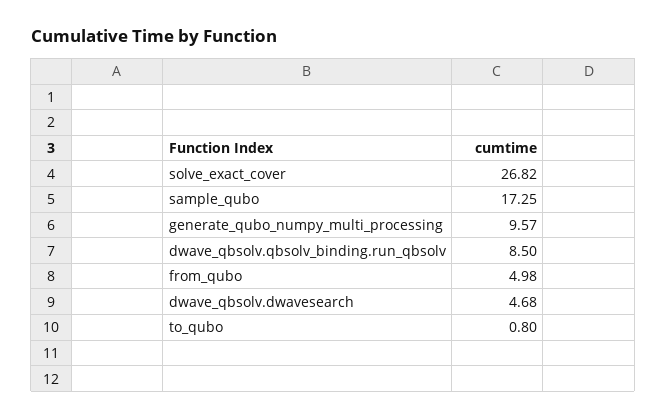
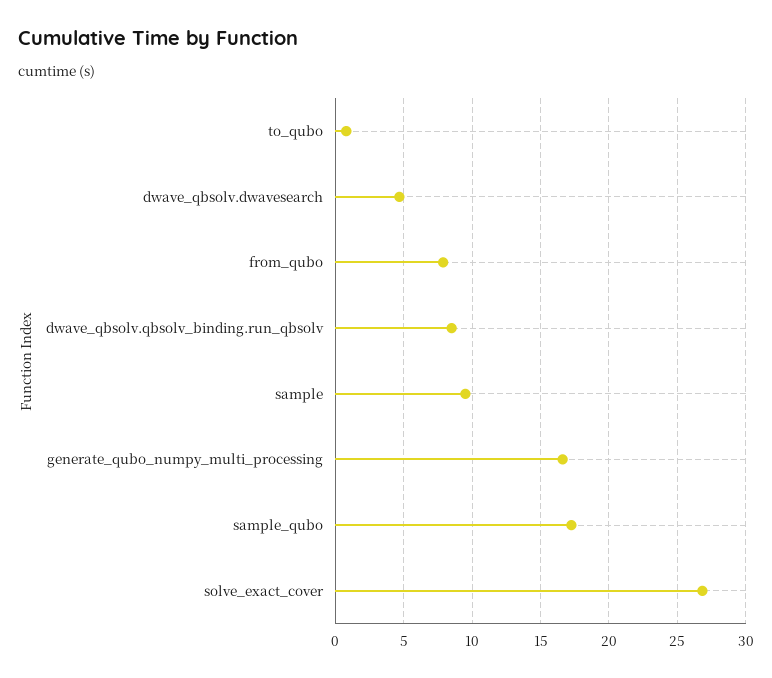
  {
    "solve_exact_cover": 26.82,
    "sample_qubo": 17.25,
-   "generate_qubo_numpy_multi_processing": 9.57,
+   "generate_qubo_numpy_multi_processing": 16.5,
    "dwave_qbsolv.qbsolv_binding.run_qbsolv": 8.5,
-   "from_qubo": 4.98,
+   "from_qubo": 8,
    "dwave_qbsolv.dwavesearch": 4.68,
-   "to_qubo": 0.8
+   "to_qubo": 0.8,
+   "sample": 9.5
  }

